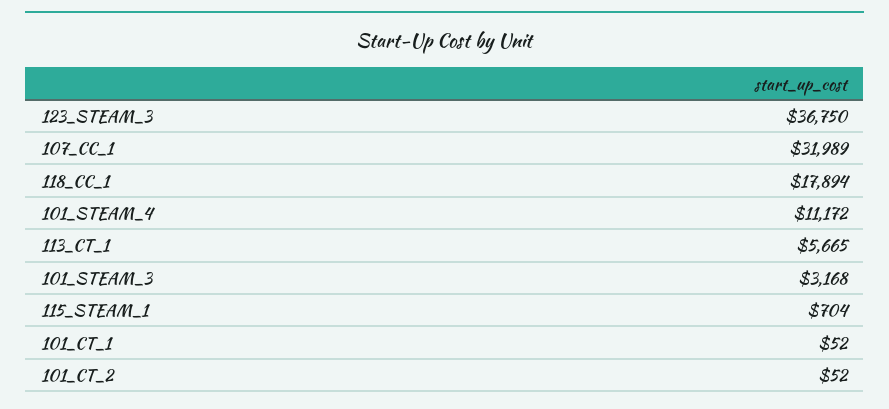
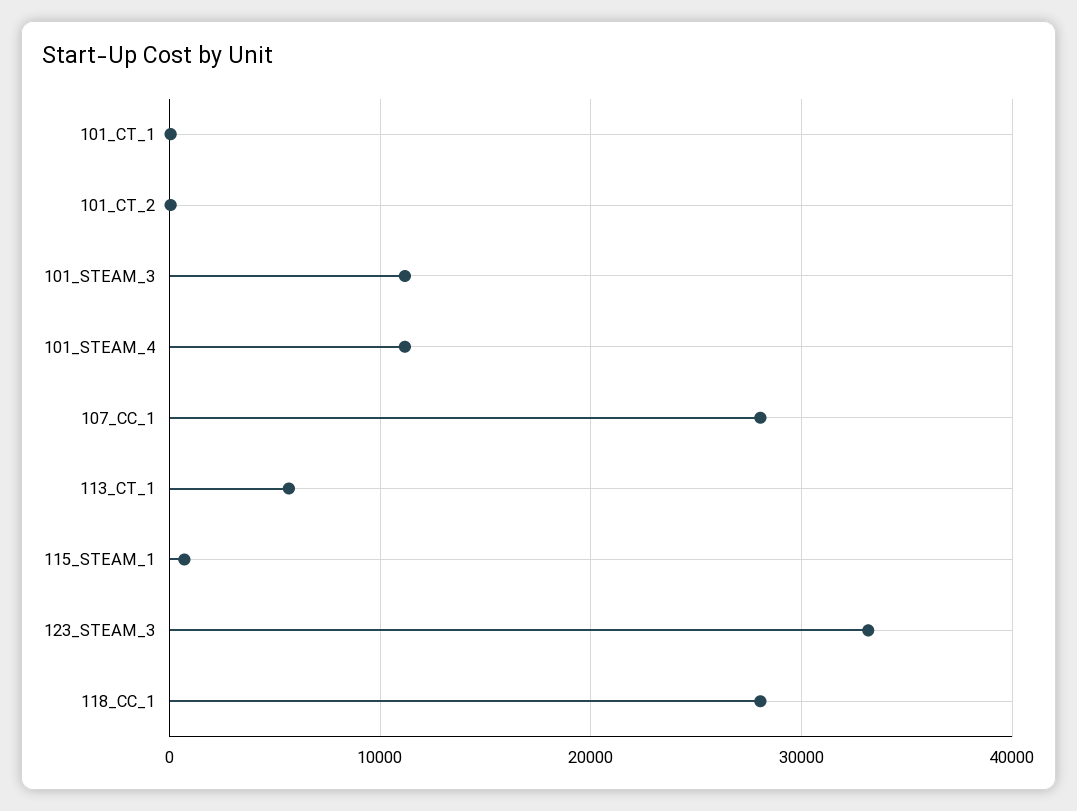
  {
-   "123_STEAM_3": 36750,
+   "123_STEAM_3": 33000,
-   "107_CC_1": 31989,
+   "107_CC_1": 28000,
-   "118_CC_1": 17894,
+   "118_CC_1": 28000,
    "101_STEAM_4": 11172,
    "113_CT_1": 5665,
-   "101_STEAM_3": 3168,
+   "101_STEAM_3": 11000,
    "115_STEAM_1": 704,
    "101_CT_1": 52,
    "101_CT_2": 52
  }

